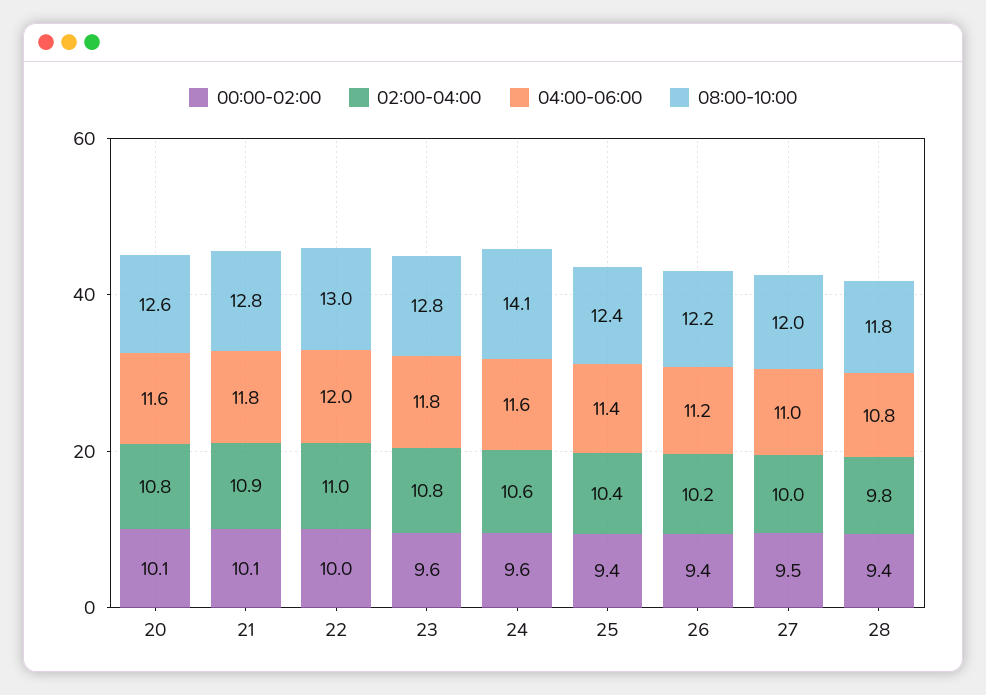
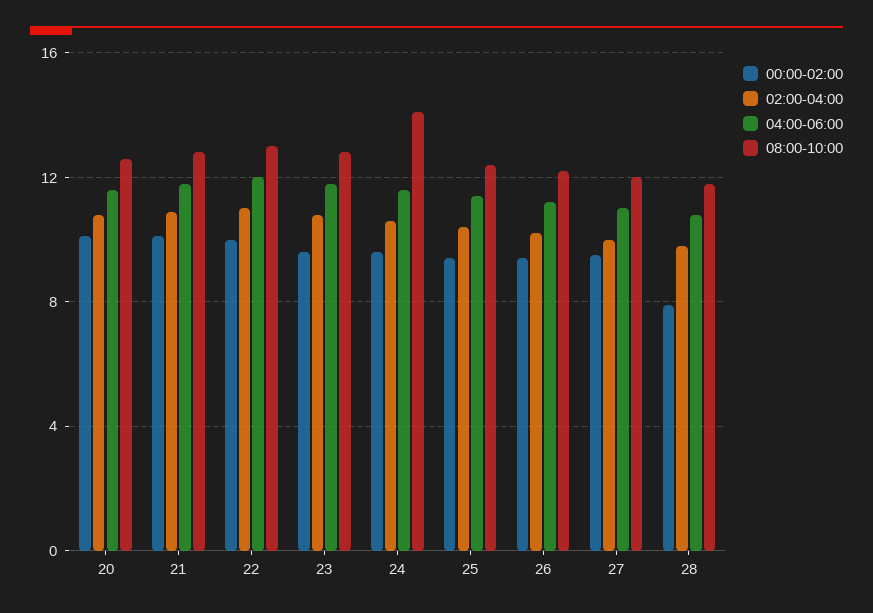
  {
    "00:00-02:00": {
      "20": 10.1,
      "21": 10.1,
      "22": 10,
      "23": 9.6,
      "24": 9.6,
      "25": 9.4,
      "26": 9.4,
      "27": 9.5,
-     "28": 9.4
+     "28": 8
    },
    "02:00-04:00": {
      "20": 10.8,
      "21": 10.9,
      "22": 11,
      "23": 10.8,
      "24": 10.6,
      "25": 10.4,
      "26": 10.2,
      "27": 10,
      "28": 9.8
    },
    "04:00-06:00": {
      "20": 11.6,
      "21": 11.8,
      "22": 12,
      "23": 11.8,
      "24": 11.6,
      "25": 11.4,
      "26": 11.2,
      "27": 11,
      "28": 10.8
    },
    "08:00-10:00": {
      "20": 12.6,
      "21": 12.8,
      "22": 13,
      "23": 12.8,
      "24": 14.1,
      "25": 12.4,
      "26": 12.2,
      "27": 12,
      "28": 11.8
    }
  }

